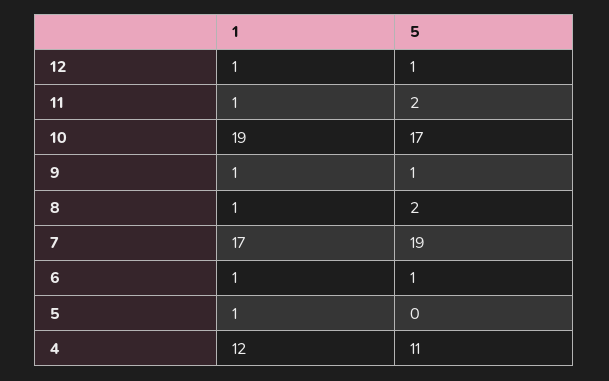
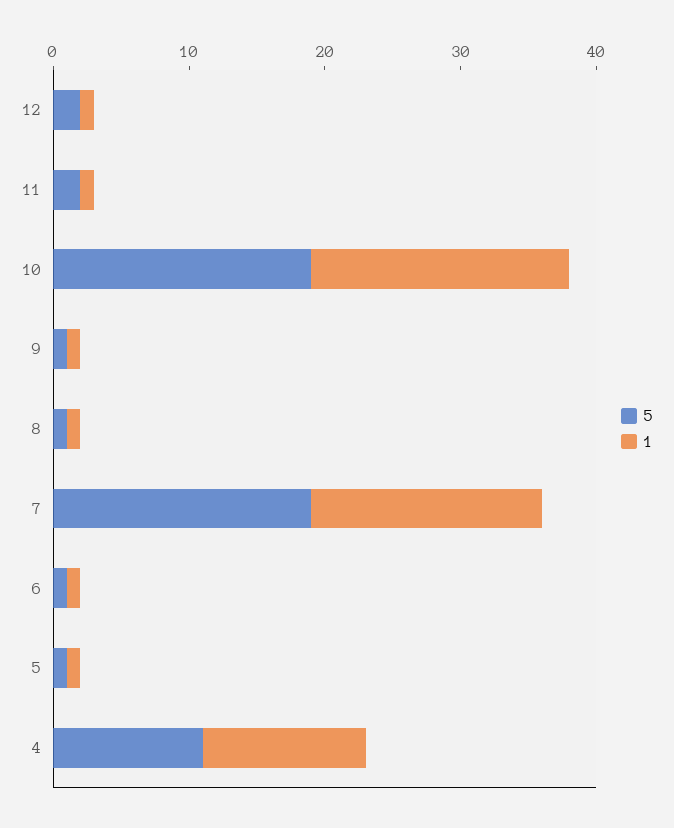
  {
    "1": {
      "12": 1,
      "11": 1,
      "10": 19,
      "9": 1,
      "8": 1,
      "7": 17,
      "6": 1,
      "5": 1,
      "4": 12
    },
    "5": {
-     "12": 1,
+     "12": 2,
      "11": 2,
-     "10": 17,
+     "10": 19,
      "9": 1,
-     "8": 2,
+     "8": 1,
      "7": 19,
      "6": 1,
-     "5": 0,
+     "5": 1,
      "4": 11
    }
  }

